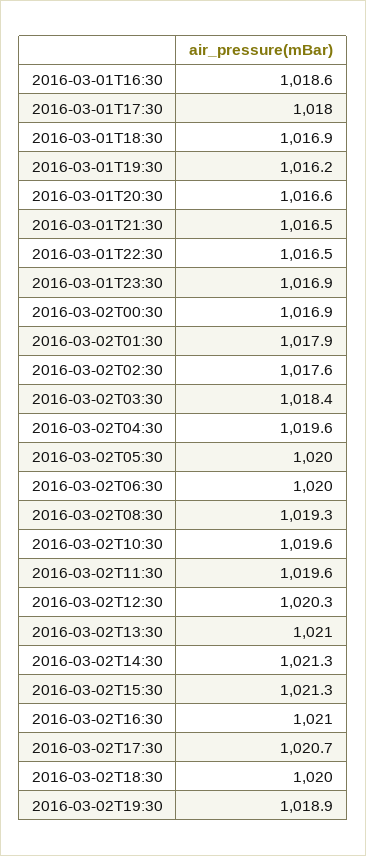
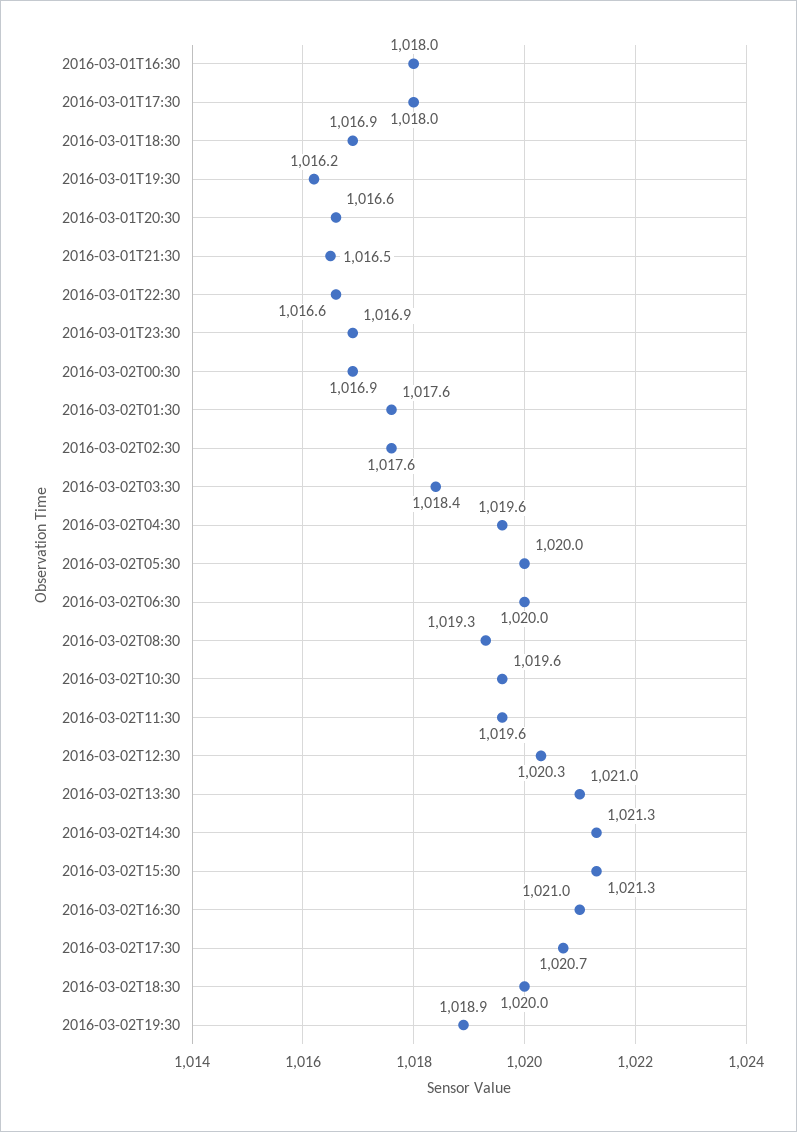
  {
-   "2016-03-01T16:30": 1018.6,
+   "2016-03-01T16:30": 1018,
    "2016-03-01T17:30": 1018,
    "2016-03-01T18:30": 1016.9,
    "2016-03-01T19:30": 1016.2,
    "2016-03-01T20:30": 1016.6,
    "2016-03-01T21:30": 1016.5,
-   "2016-03-01T22:30": 1016.5,
+   "2016-03-01T22:30": 1016.6,
    "2016-03-01T23:30": 1016.9,
    "2016-03-02T00:30": 1016.9,
-   "2016-03-02T01:30": 1017.9,
+   "2016-03-02T01:30": 1017.6,
    "2016-03-02T02:30": 1017.6,
    "2016-03-02T03:30": 1018.4,
    "2016-03-02T04:30": 1019.6,
    "2016-03-02T05:30": 1020,
    "2016-03-02T06:30": 1020,
    "2016-03-02T08:30": 1019.3,
    "2016-03-02T10:30": 1019.6,
    "2016-03-02T11:30": 1019.6,
    "2016-03-02T12:30": 1020.3,
    "2016-03-02T13:30": 1021,
    "2016-03-02T14:30": 1021.3,
    "2016-03-02T15:30": 1021.3,
    "2016-03-02T16:30": 1021,
    "2016-03-02T17:30": 1020.7,
    "2016-03-02T18:30": 1020,
    "2016-03-02T19:30": 1018.9
  }

